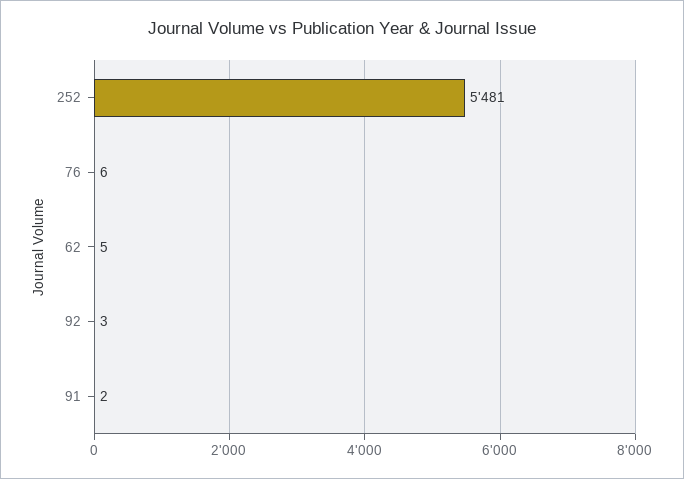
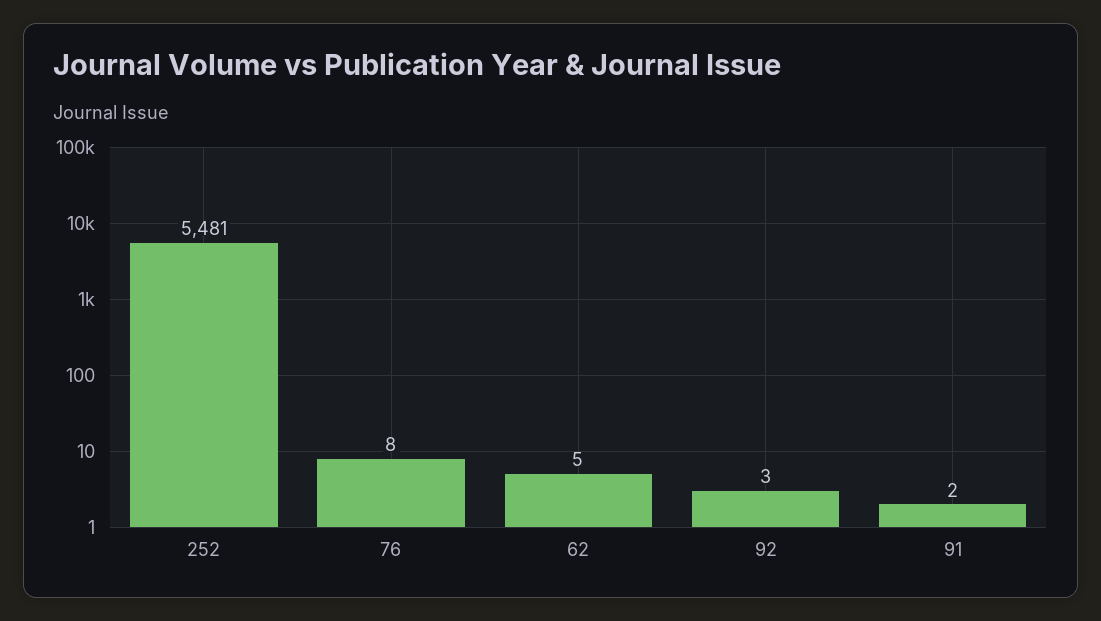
  {
    "252": 5481,
-   "76": 6,
+   "76": 8,
    "62": 5,
    "92": 3,
    "91": 2
  }

